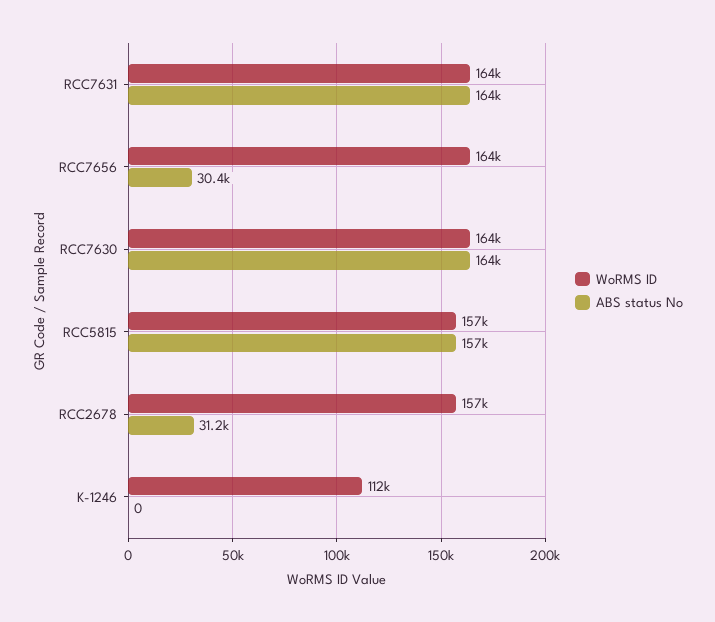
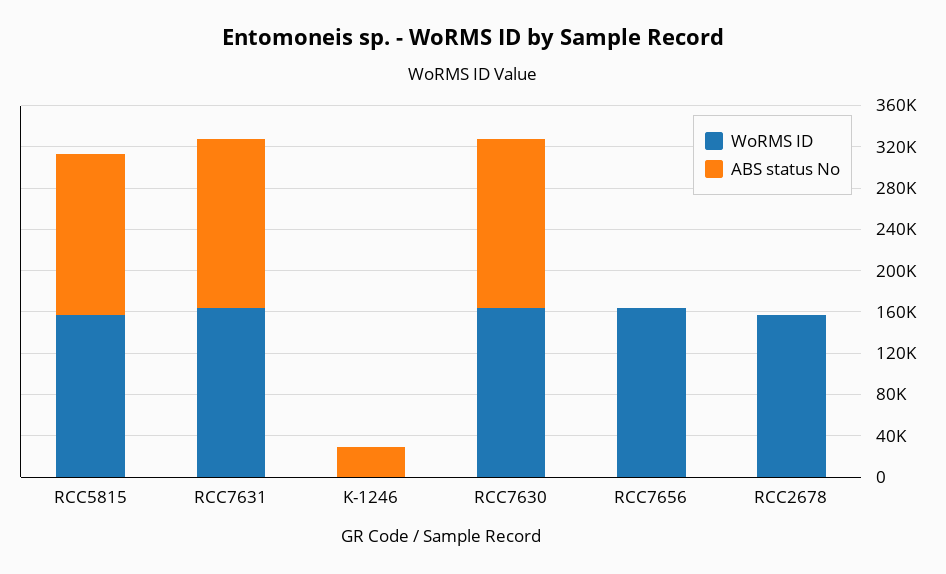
  {
    "WoRMS ID": {
      "RCC7631": 164000,
      "RCC7656": 164000,
      "RCC7630": 164000,
      "RCC5815": 157000,
      "RCC2678": 157000,
-     "K-1246": 112000
+     "K-1246": 0
    },
    "ABS status No": {
      "RCC7631": 164000,
-     "RCC7656": 30400,
+     "RCC7656": 0,
      "RCC7630": 164000,
      "RCC5815": 157000,
-     "RCC2678": 31200,
+     "RCC2678": 0,
-     "K-1246": 0
+     "K-1246": 30000
    }
  }

